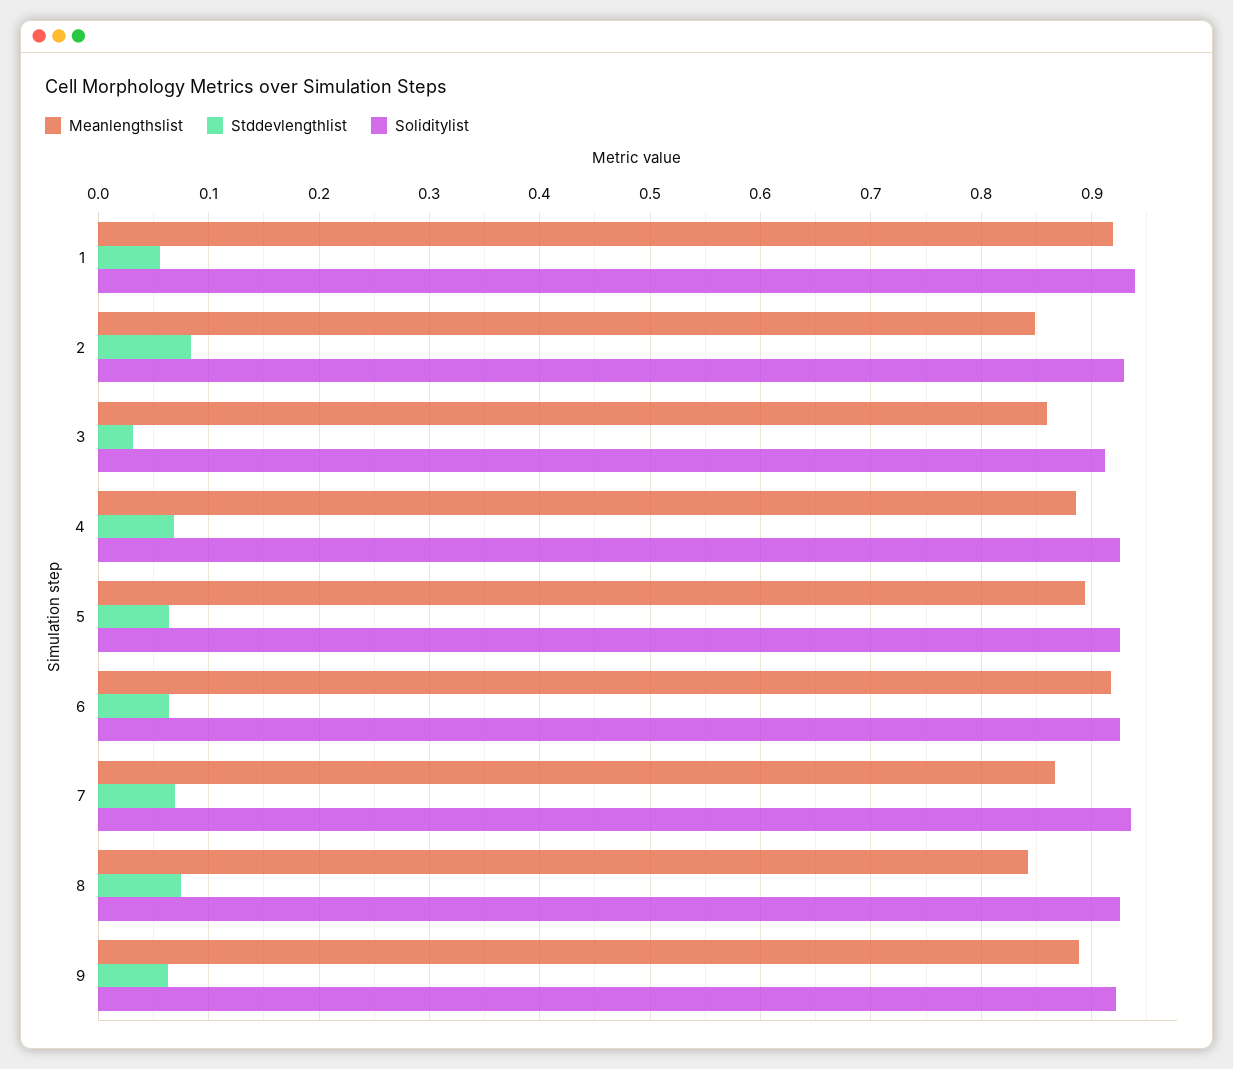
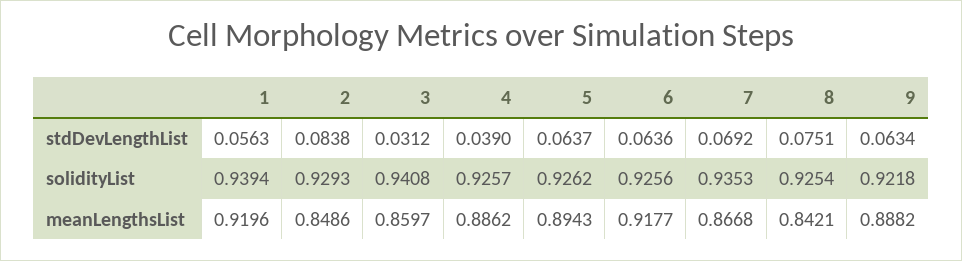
  {
    "Meanlengthslist": {
      "1": 0.9196,
      "2": 0.8486,
      "3": 0.8597,
      "4": 0.8862,
      "5": 0.8943,
      "6": 0.9177,
      "7": 0.8668,
      "8": 0.8421,
      "9": 0.8882
    },
    "Stddevlengthlist": {
      "1": 0.0563,
      "2": 0.0838,
      "3": 0.0312,
-     "4": 0.07,
+     "4": 0.039,
      "5": 0.0637,
      "6": 0.0636,
      "7": 0.0692,
      "8": 0.0751,
      "9": 0.0634
    },
    "Soliditylist": {
      "1": 0.9394,
      "2": 0.9293,
-     "3": 0.91,
+     "3": 0.9408,
      "4": 0.9257,
      "5": 0.9262,
      "6": 0.9256,
      "7": 0.9353,
      "8": 0.9254,
      "9": 0.9218
    }
  }

